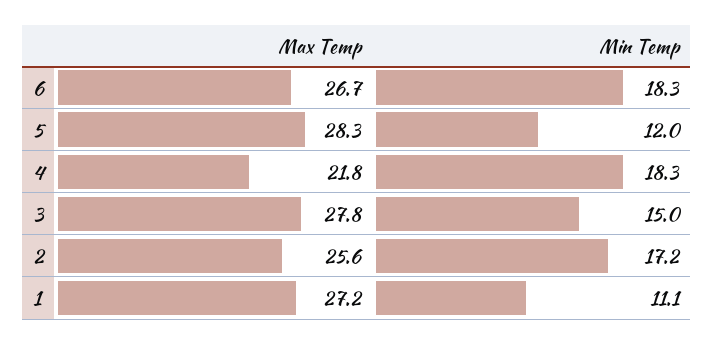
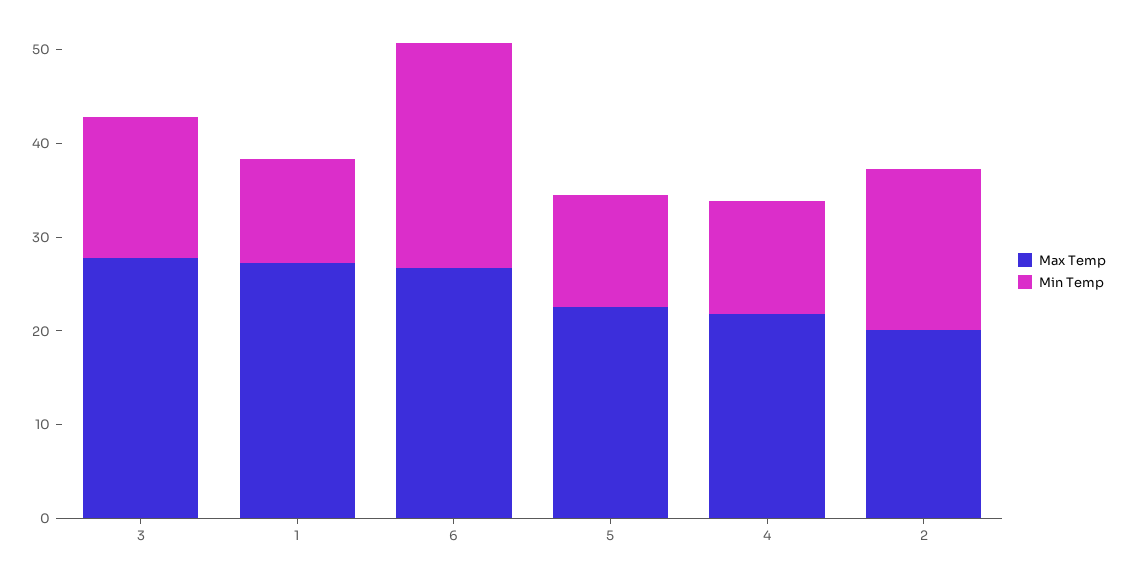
  {
    "Max Temp": {
      "6": 26.7,
-     "5": 28.3,
+     "5": 22,
      "4": 21.8,
      "3": 27.8,
-     "2": 25.6,
+     "2": 20,
      "1": 27.2
    },
    "Min Temp": {
-     "6": 18.3,
+     "6": 24,
      "5": 12,
-     "4": 18.3,
+     "4": 12,
      "3": 15,
      "2": 17.2,
      "1": 11.1
    }
  }

